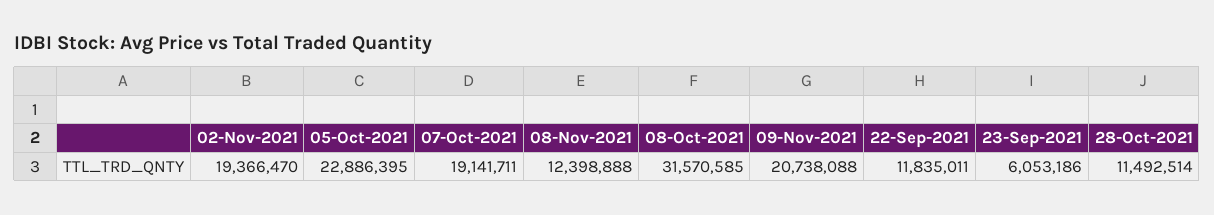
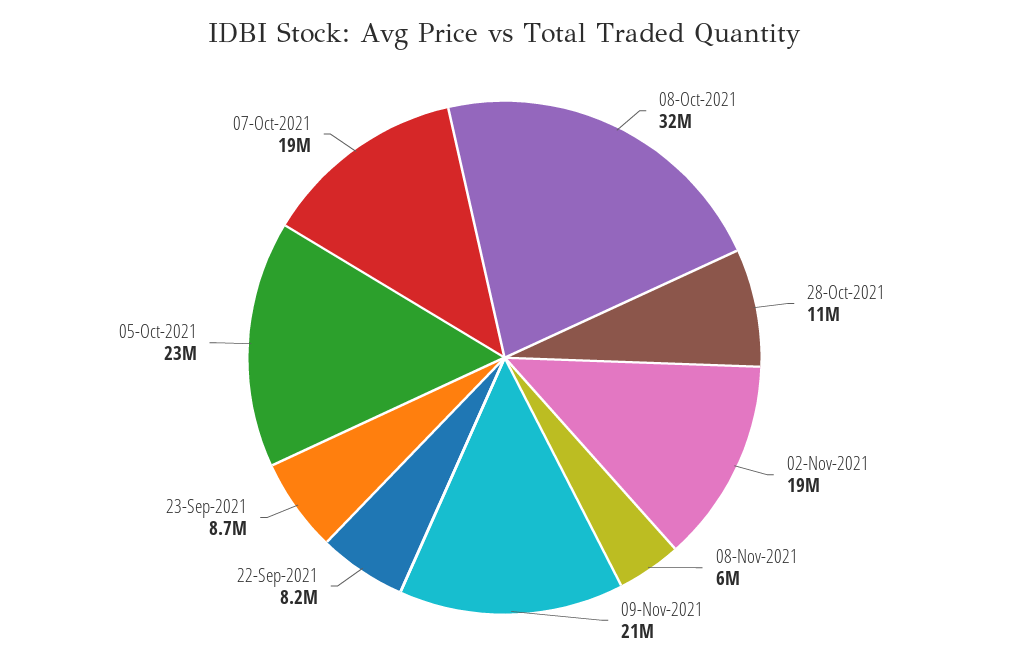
  {
    "02-Nov-2021": 19366470,
    "05-Oct-2021": 22886395,
    "07-Oct-2021": 19141711,
-   "08-Nov-2021": 12398888,
+   "08-Nov-2021": 6000000,
    "08-Oct-2021": 31570585,
    "09-Nov-2021": 20738088,
-   "22-Sep-2021": 11835011,
+   "22-Sep-2021": 8200000,
-   "23-Sep-2021": 6053186,
+   "23-Sep-2021": 8700000,
    "28-Oct-2021": 11492514
  }

